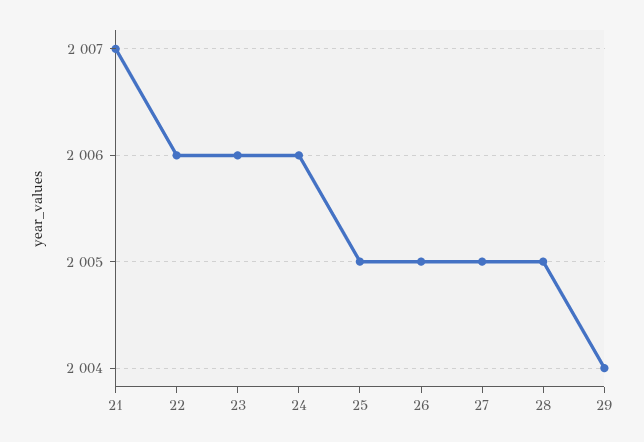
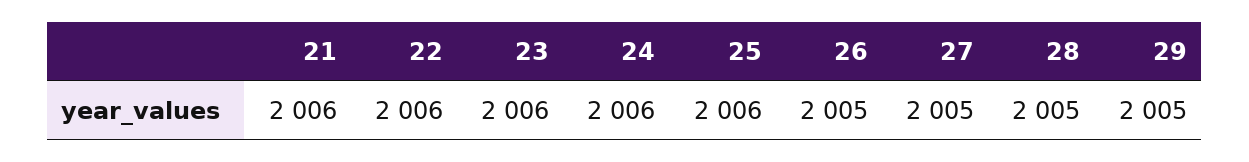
  {
-   "21": 2007,
+   "21": 2006,
    "22": 2006,
    "23": 2006,
    "24": 2006,
-   "25": 2005,
+   "25": 2006,
    "26": 2005,
    "27": 2005,
    "28": 2005,
-   "29": 2004
+   "29": 2005
  }

